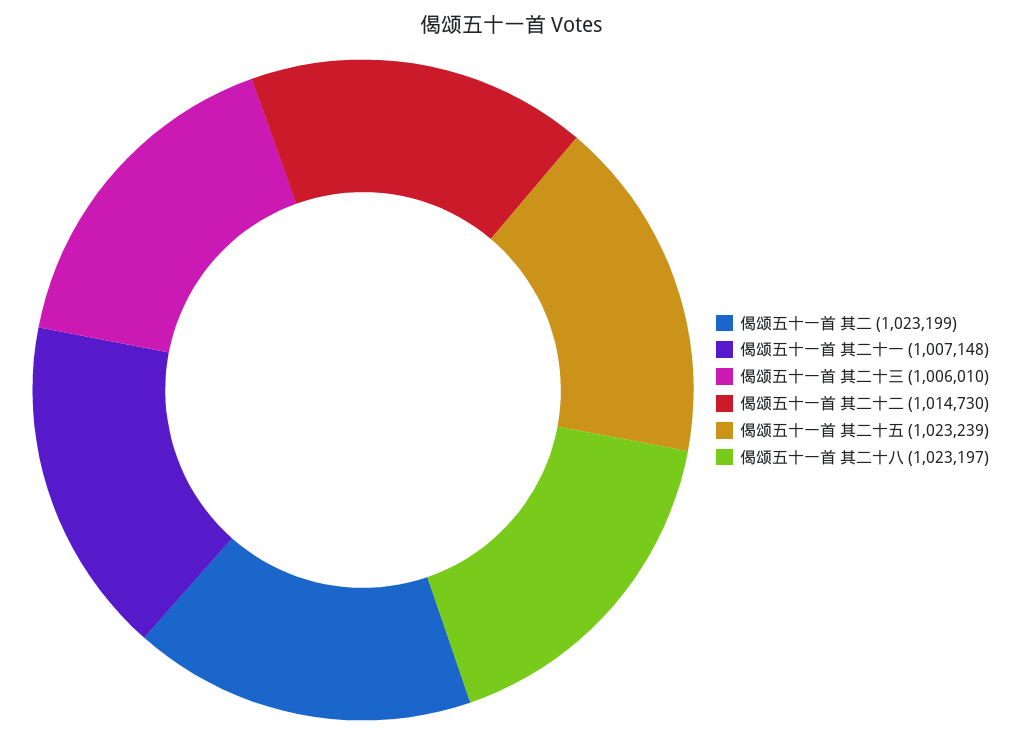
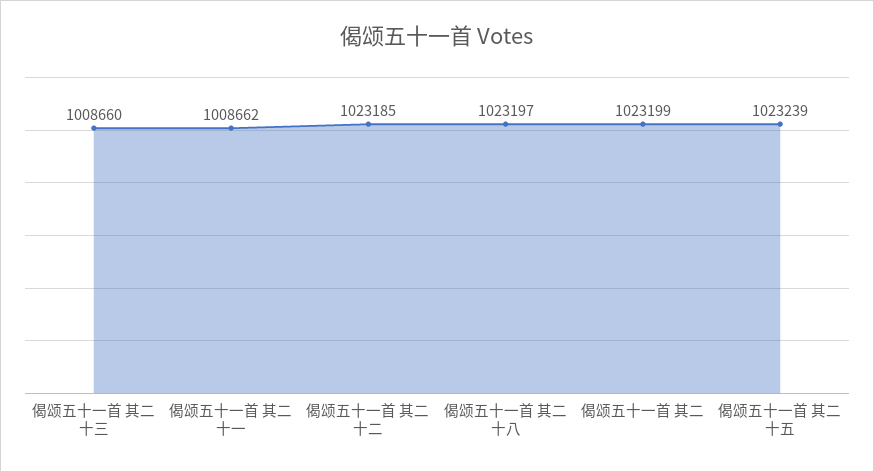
  {
    "偈颂五十一首 其二": 1023199,
-   "偈颂五十一首 其二十一": 1007148,
+   "偈颂五十一首 其二十一": 1008662,
-   "偈颂五十一首 其二十三": 1006010,
+   "偈颂五十一首 其二十三": 1008660,
-   "偈颂五十一首 其二十二": 1014730,
+   "偈颂五十一首 其二十二": 1023185,
    "偈颂五十一首 其二十五": 1023239,
    "偈颂五十一首 其二十八": 1023197
  }

